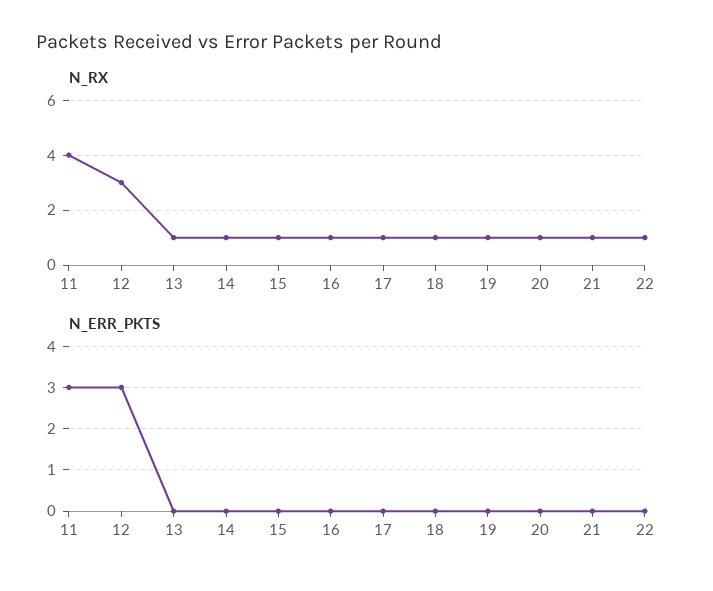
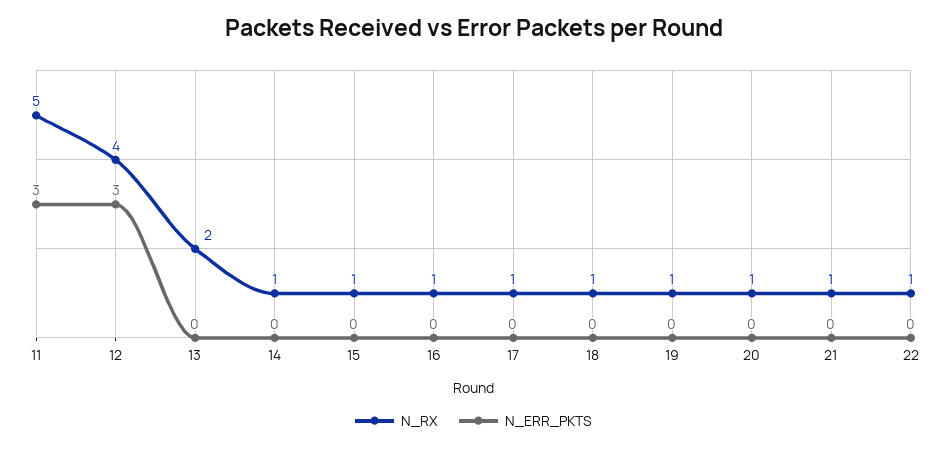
  {
    "N_RX": {
-     "11": 4,
+     "11": 5,
-     "12": 3,
+     "12": 4,
-     "13": 1,
+     "13": 2,
      "14": 1,
      "15": 1,
      "16": 1,
      "17": 1,
      "18": 1,
      "19": 1,
      "20": 1,
      "21": 1,
      "22": 1
    },
    "N_ERR_PKTS": {
      "11": 3,
      "12": 3,
      "13": 0,
      "14": 0,
      "15": 0,
      "16": 0,
      "17": 0,
      "18": 0,
      "19": 0,
      "20": 0,
      "21": 0,
      "22": 0
    }
  }

